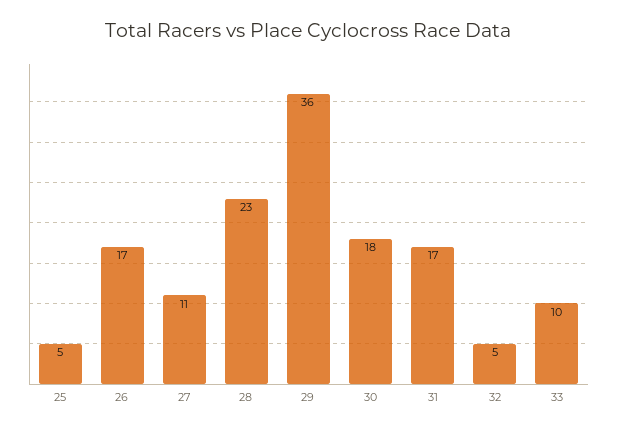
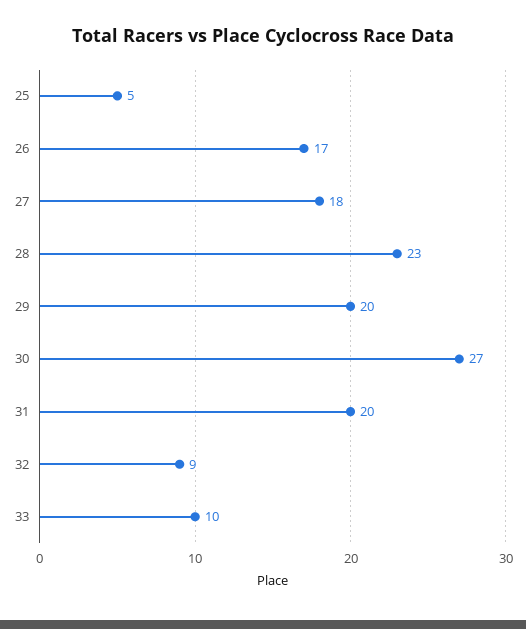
  {
    "25": 5,
    "26": 17,
-   "27": 11,
+   "27": 18,
    "28": 23,
-   "29": 36,
+   "29": 20,
-   "30": 18,
+   "30": 27,
-   "31": 17,
+   "31": 20,
-   "32": 5,
+   "32": 9,
    "33": 10
  }

